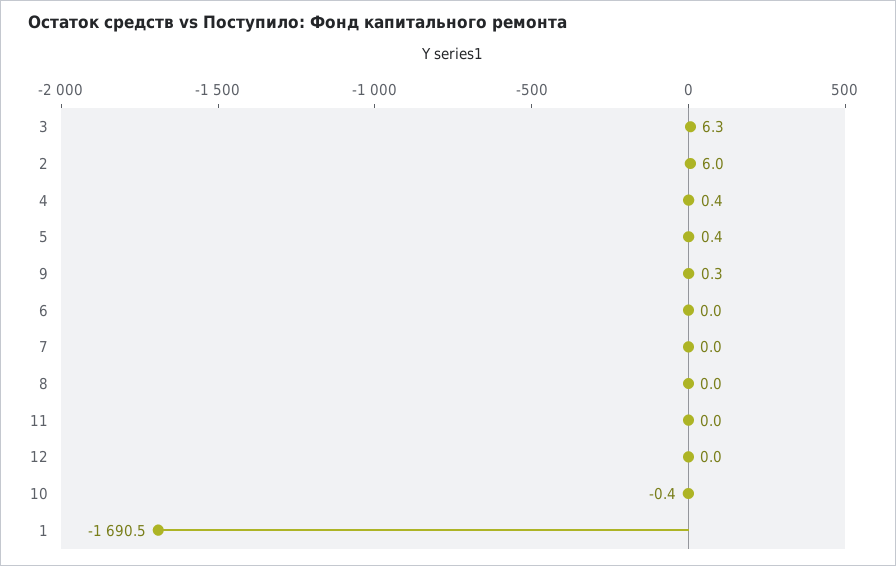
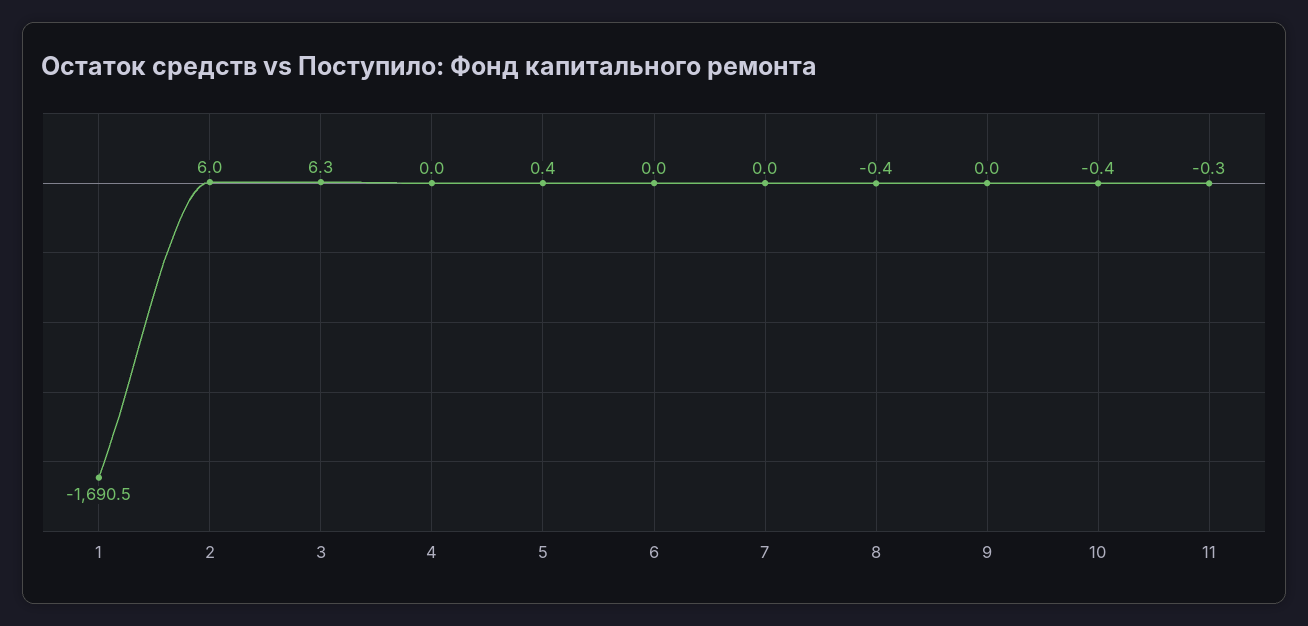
  {
    "3": 6.3,
    "2": 6,
-   "4": 0.4,
+   "4": 0,
    "5": 0.4,
-   "9": 0.3,
+   "9": 0,
    "6": 0,
    "7": 0,
-   "8": 0,
+   "8": -0.4,
-   "11": 0,
+   "11": -0.3,
-   "12": 0,
    "10": -0.4,
    "1": -1690.5
  }

